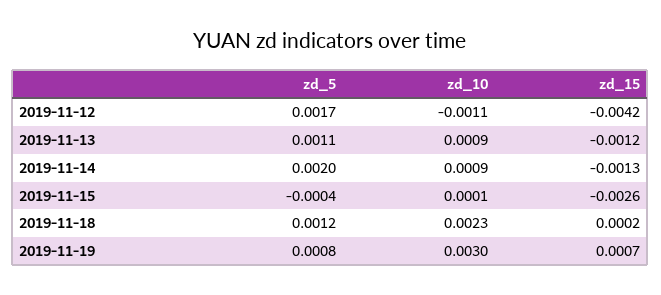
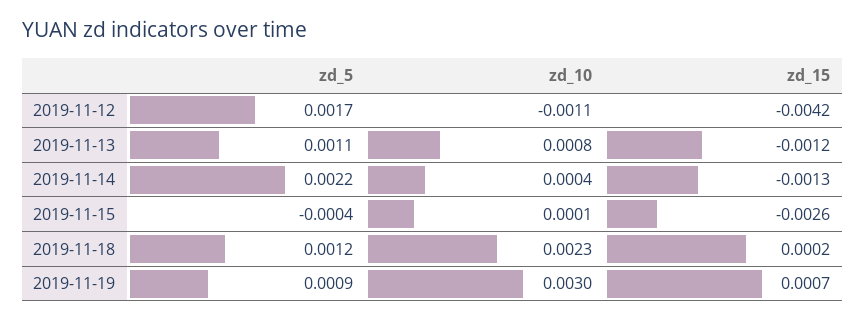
  {
    "zd_5": {
      "2019-11-12": 0.0017,
      "2019-11-13": 0.0011,
-     "2019-11-14": 0.002,
+     "2019-11-14": 0.0022,
      "2019-11-15": -0.0004,
      "2019-11-18": 0.0012,
-     "2019-11-19": 0.0008
+     "2019-11-19": 0.0009
    },
    "zd_10": {
      "2019-11-12": -0.0011,
-     "2019-11-13": 0.0009,
+     "2019-11-13": 0.0008,
-     "2019-11-14": 0.0009,
+     "2019-11-14": 0.0004,
      "2019-11-15": 0.0001,
      "2019-11-18": 0.0023,
      "2019-11-19": 0.003
    },
    "zd_15": {
      "2019-11-12": -0.0042,
      "2019-11-13": -0.0012,
      "2019-11-14": -0.0013,
      "2019-11-15": -0.0026,
      "2019-11-18": 0.0002,
      "2019-11-19": 0.0007
    }
  }

